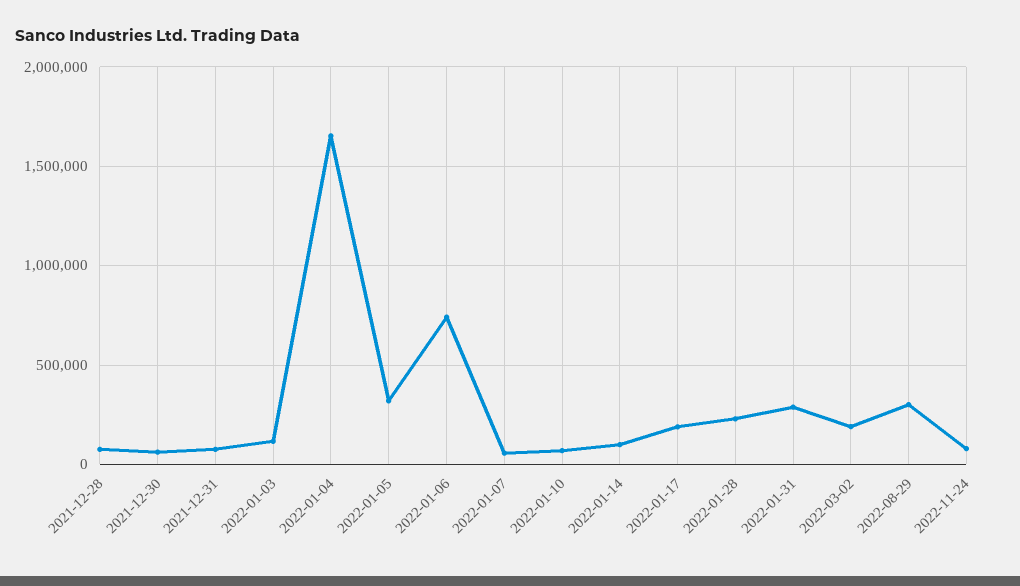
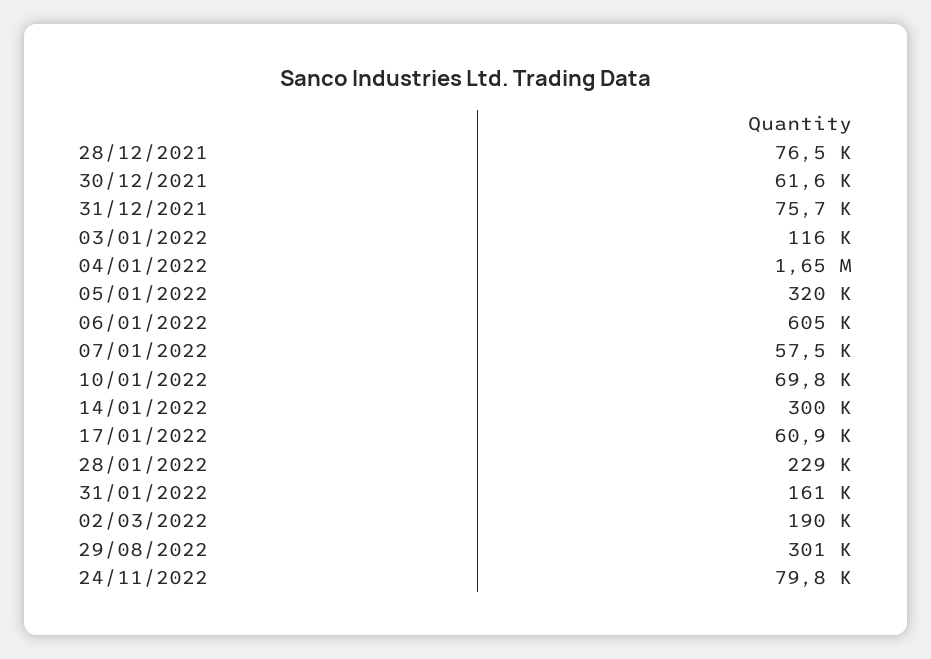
  {
    "2021-12-28": 76500,
    "2021-12-30": 61600,
    "2021-12-31": 75700,
    "2022-01-03": 116000,
    "2022-01-04": 1650000,
    "2022-01-05": 320000,
-   "2022-01-06": 750000,
+   "2022-01-06": 605000,
    "2022-01-07": 57500,
    "2022-01-10": 69800,
-   "2022-01-14": 100000,
+   "2022-01-14": 300000,
-   "2022-01-17": 200000,
+   "2022-01-17": 60900,
    "2022-01-28": 229000,
-   "2022-01-31": 300000,
+   "2022-01-31": 161000,
    "2022-03-02": 190000,
    "2022-08-29": 301000,
    "2022-11-24": 79800
  }

